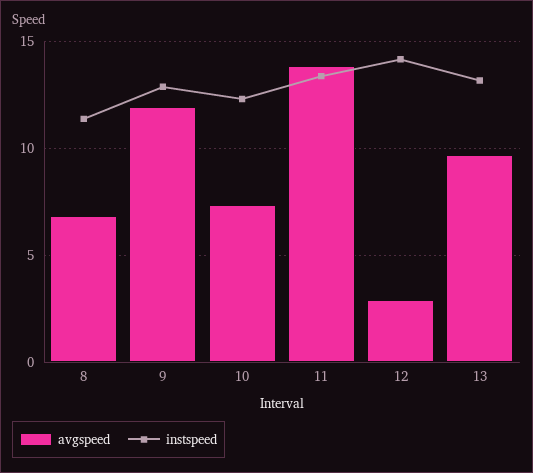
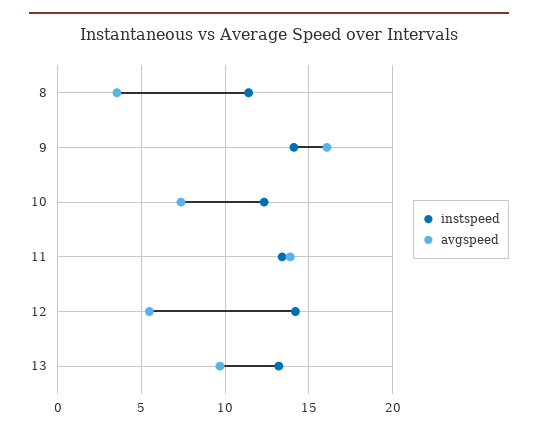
  {
    "avgspeed": {
-     "8": 7,
+     "8": 3.5,
-     "9": 12,
+     "9": 16,
      "10": 7.5,
      "11": 14,
-     "12": 3,
+     "12": 5.5,
      "13": 9.5
    },
    "instspeed": {
      "8": 11.5,
-     "9": 13,
+     "9": 14,
      "10": 12.5,
      "11": 13.5,
      "12": 14,
      "13": 13
    }
  }

